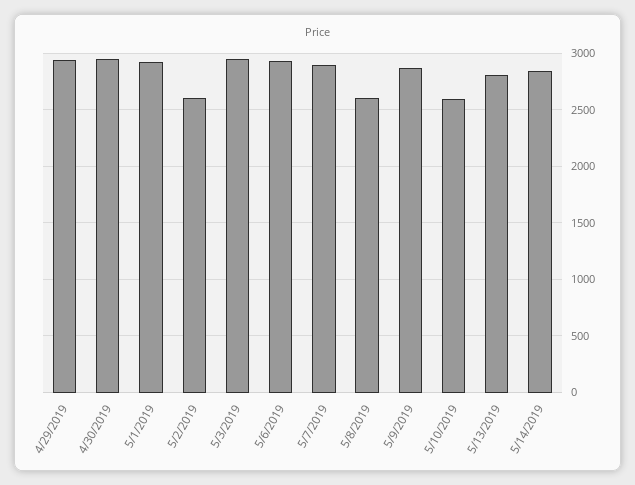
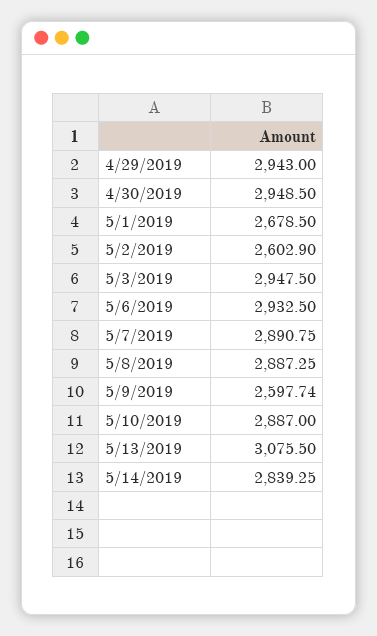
  {
    "4/29/2019": 2943,
    "4/30/2019": 2948.5,
-   "5/1/2019": 2900,
+   "5/1/2019": 2678.5,
    "5/2/2019": 2602.9,
    "5/3/2019": 2947.5,
    "5/6/2019": 2932.5,
    "5/7/2019": 2890.75,
-   "5/8/2019": 2600,
+   "5/8/2019": 2887.25,
-   "5/9/2019": 2900,
+   "5/9/2019": 2597.74,
-   "5/10/2019": 2600,
+   "5/10/2019": 2887,
-   "5/13/2019": 2800,
+   "5/13/2019": 3075.5,
    "5/14/2019": 2839.25
  }

